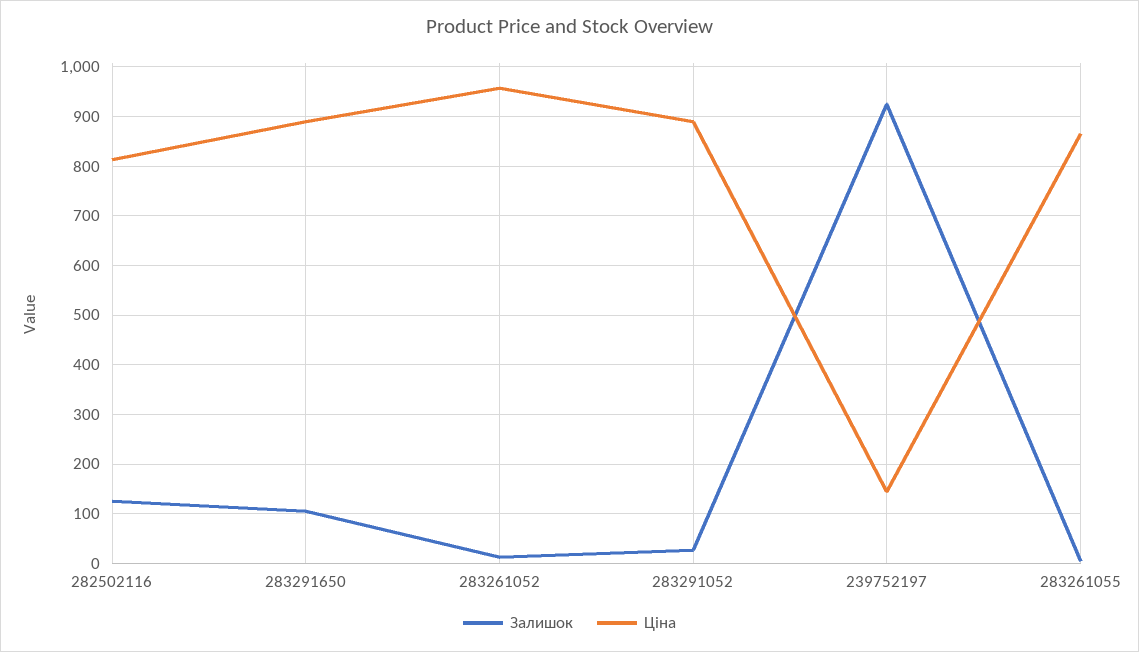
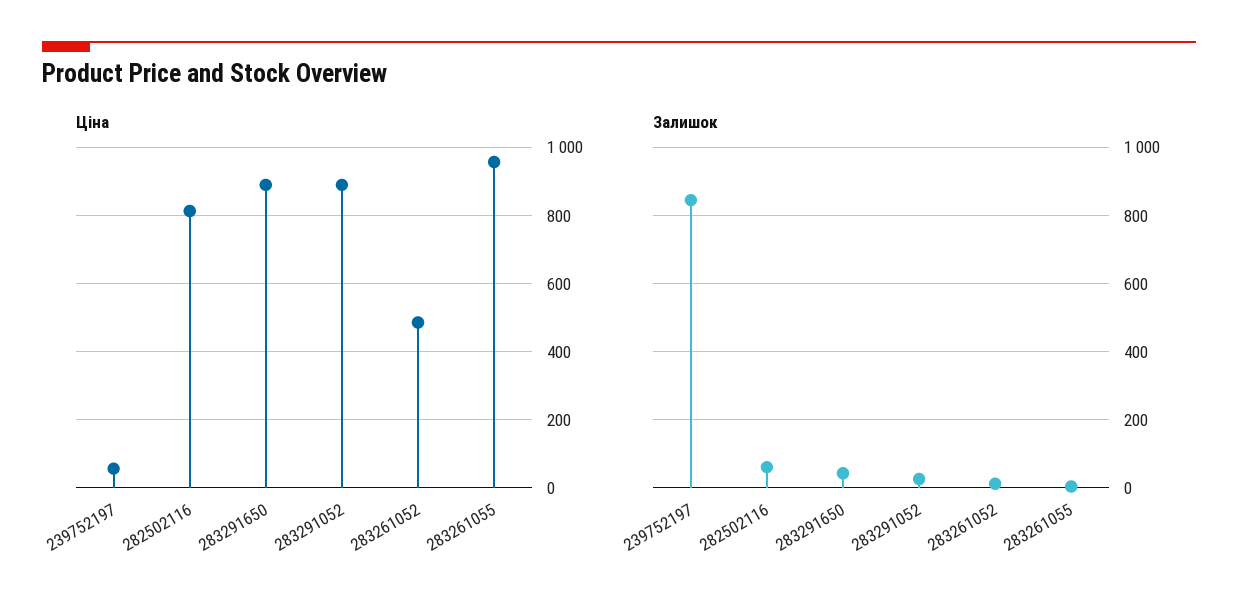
  {
    "Залишок": {
-     "282502116": 120,
+     "282502116": 60,
-     "283291650": 100,
+     "283291650": 40,
      "283261052": 20,
      "283291052": 20,
-     "239752197": 920,
+     "239752197": 840,
      "283261055": 0
    },
    "Ціна": {
      "282502116": 820,
      "283291650": 880,
-     "283261052": 960,
+     "283261052": 480,
      "283291052": 880,
-     "239752197": 140,
+     "239752197": 60,
-     "283261055": 860
+     "283261055": 960
    }
  }

